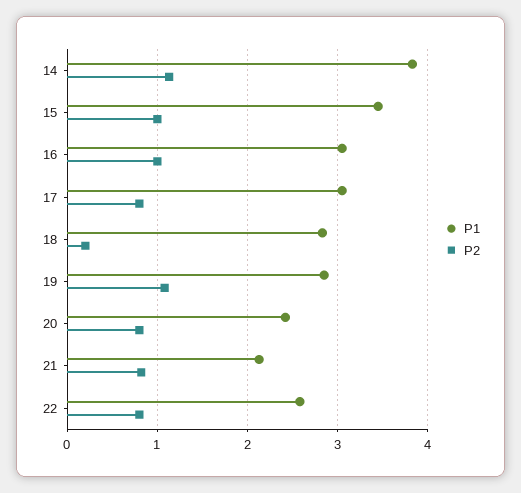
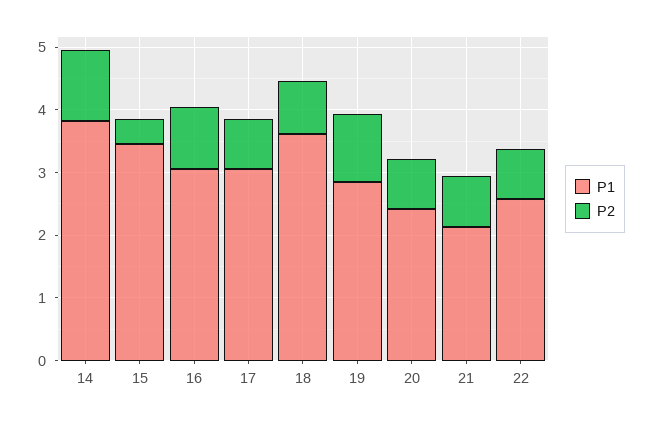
  {
    "P1": {
      "14": 3.8,
      "15": 3.5,
      "16": 3.1,
      "17": 3.1,
-     "18": 2.8,
+     "18": 3.6,
      "19": 2.9,
      "20": 2.4,
      "21": 2.1,
      "22": 2.6
    },
    "P2": {
      "14": 1.1,
-     "15": 1,
+     "15": 0.4,
      "16": 1,
      "17": 0.8,
-     "18": 0.2,
+     "18": 0.8,
      "19": 1.1,
      "20": 0.8,
      "21": 0.8,
      "22": 0.8
    }
  }

